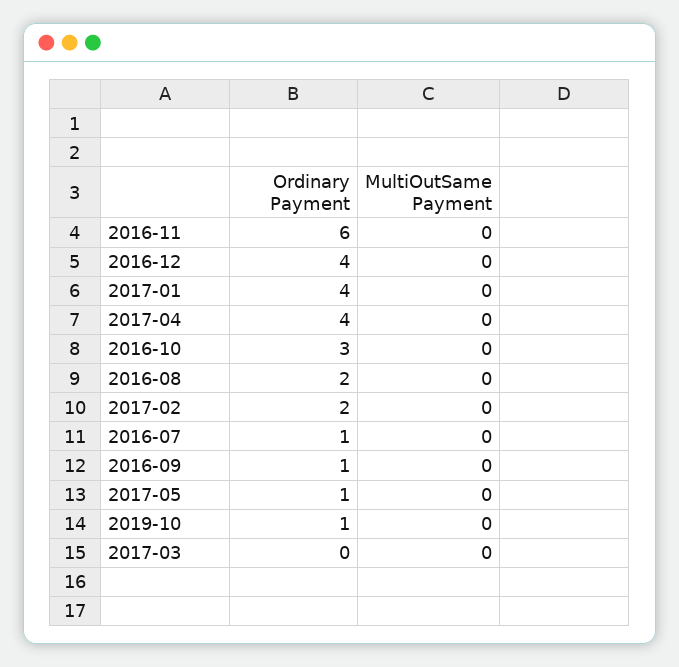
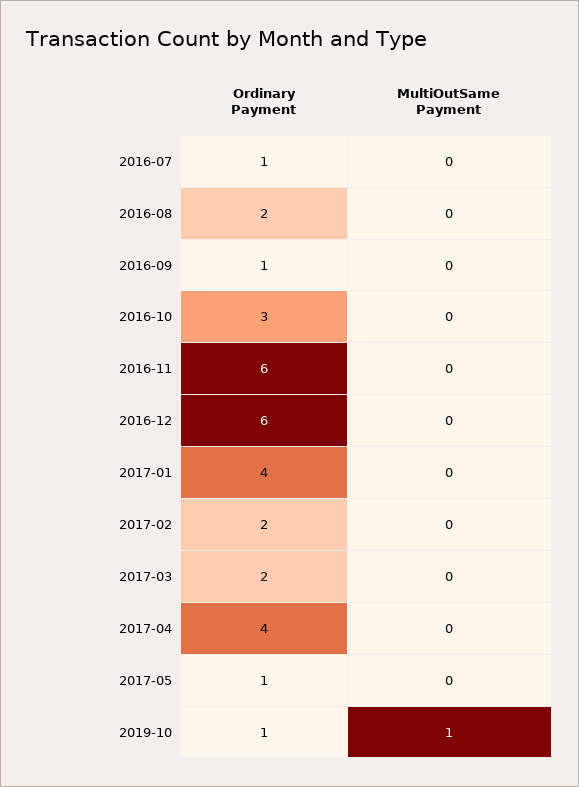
  {
    "Ordinary Payment": {
      "2016-11": 6,
-     "2016-12": 4,
+     "2016-12": 6,
      "2017-01": 4,
      "2017-04": 4,
      "2016-10": 3,
      "2016-08": 2,
      "2017-02": 2,
      "2016-07": 1,
      "2016-09": 1,
      "2017-05": 1,
      "2019-10": 1,
-     "2017-03": 0
+     "2017-03": 2
    },
    "MultiOutSame Payment": {
      "2016-11": 0,
      "2016-12": 0,
      "2017-01": 0,
      "2017-04": 0,
      "2016-10": 0,
      "2016-08": 0,
      "2017-02": 0,
      "2016-07": 0,
      "2016-09": 0,
      "2017-05": 0,
-     "2019-10": 0,
+     "2019-10": 1,
      "2017-03": 0
    }
  }

